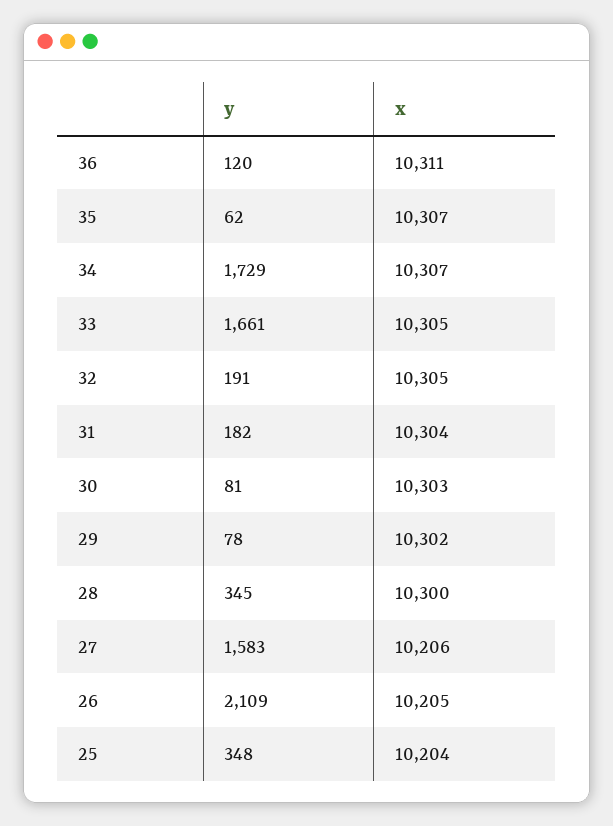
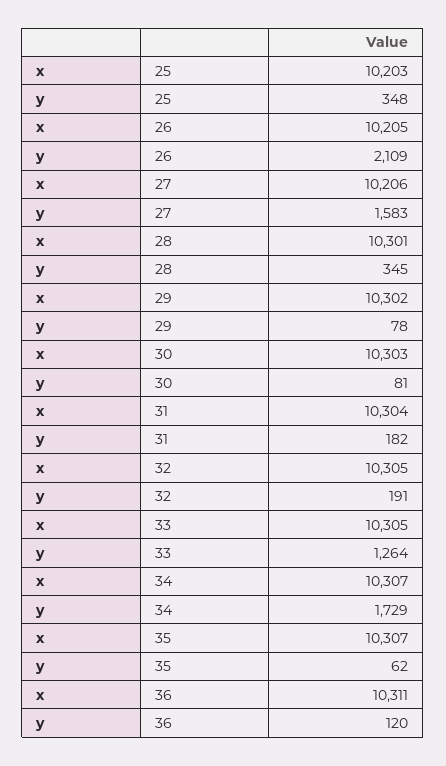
  {
    "y": {
      "36": 120,
      "35": 62,
      "34": 1729,
-     "33": 1661,
+     "33": 1264,
      "32": 191,
      "31": 182,
      "30": 81,
      "29": 78,
      "28": 345,
      "27": 1583,
      "26": 2109,
      "25": 348
    },
    "x": {
      "36": 10311,
      "35": 10307,
      "34": 10307,
      "33": 10305,
      "32": 10305,
      "31": 10304,
      "30": 10303,
      "29": 10302,
-     "28": 10300,
+     "28": 10301,
      "27": 10206,
      "26": 10205,
-     "25": 10204
+     "25": 10203
    }
  }

